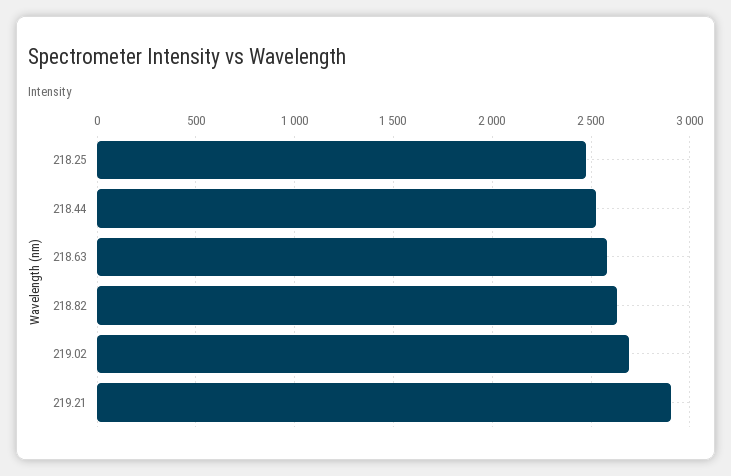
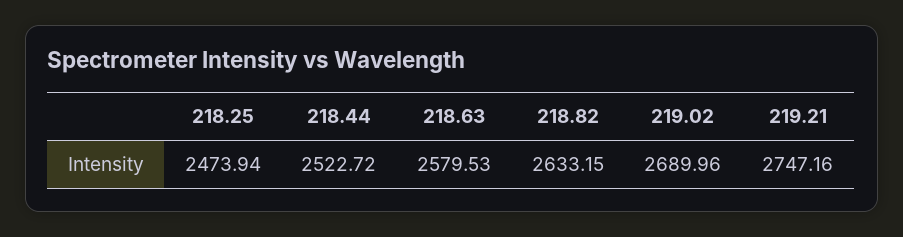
  {
    "218.25": 2473.94,
    "218.44": 2522.72,
    "218.63": 2579.53,
    "218.82": 2633.15,
    "219.02": 2689.96,
-   "219.21": 2900
+   "219.21": 2747.16
  }

